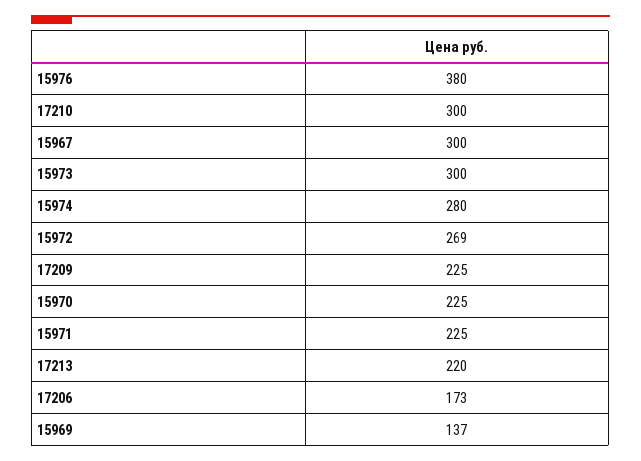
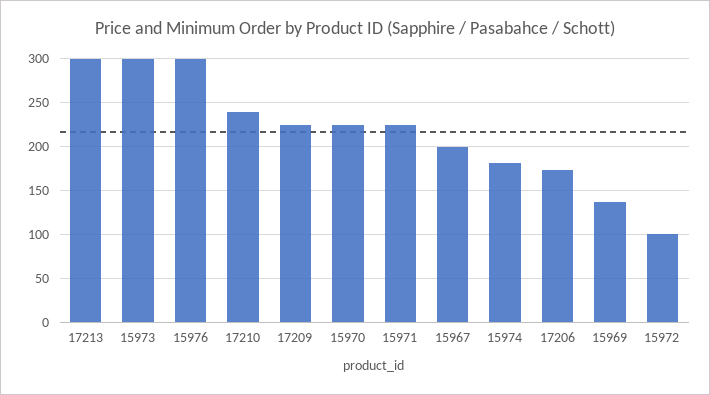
  {
-   "15976": 380,
+   "15976": 300,
-   "17210": 300,
+   "17210": 240,
-   "15967": 300,
+   "15967": 200,
    "15973": 300,
-   "15974": 280,
+   "15974": 180,
-   "15972": 269,
+   "15972": 100,
    "17209": 225,
    "15970": 225,
    "15971": 225,
-   "17213": 220,
+   "17213": 300,
    "17206": 173,
    "15969": 137
  }

